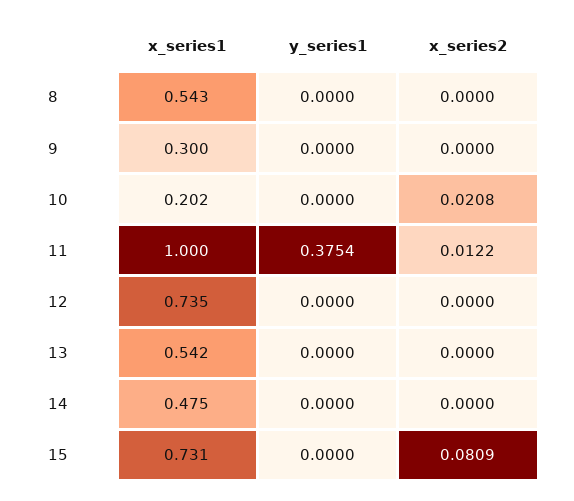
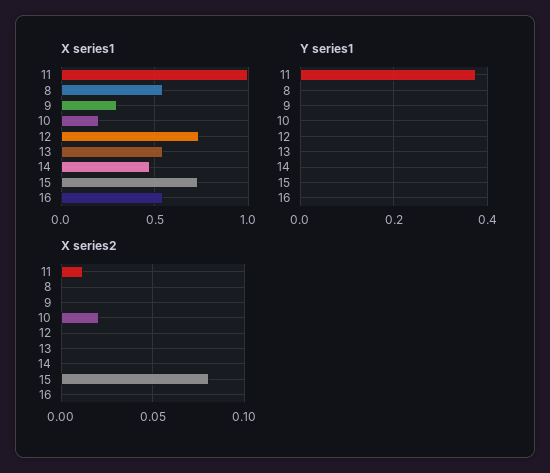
  {
    "x_series1": {
      "8": 0.543,
      "9": 0.3,
      "10": 0.202,
      "11": 1,
      "12": 0.735,
      "13": 0.542,
      "14": 0.475,
-     "15": 0.731
+     "15": 0.731,
+     "16": 0.55
    },
    "y_series1": {
      "8": 0,
      "9": 0,
      "10": 0,
      "11": 0.3754,
      "12": 0,
      "13": 0,
      "14": 0,
-     "15": 0
+     "15": 0,
+     "16": 0
    },
    "x_series2": {
      "8": 0,
      "9": 0,
      "10": 0.0208,
      "11": 0.0122,
      "12": 0,
      "13": 0,
      "14": 0,
-     "15": 0.0809
+     "15": 0.0809,
+     "16": 0
    }
  }

